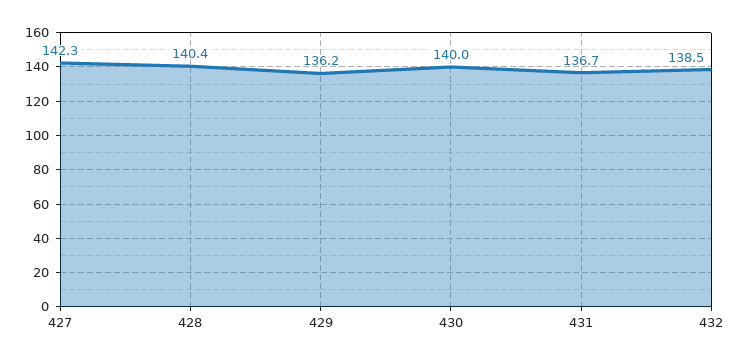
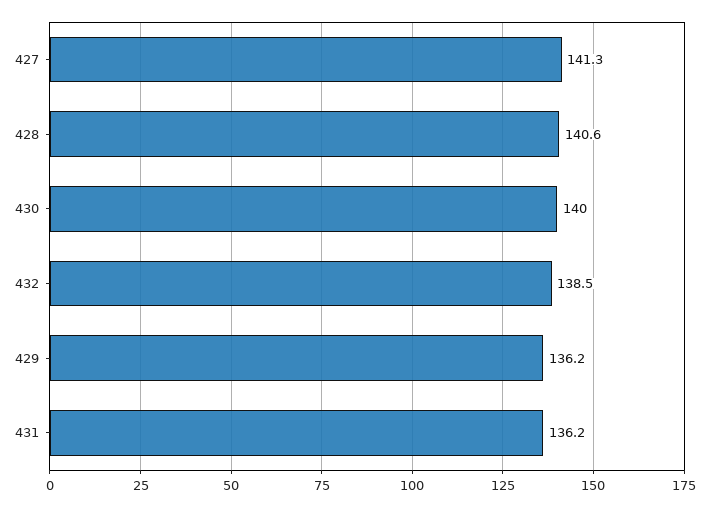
  {
-   "427": 142.3,
+   "427": 141.3,
-   "428": 140.4,
+   "428": 140.6,
    "429": 136.2,
    "430": 140,
-   "431": 136.7,
+   "431": 136.2,
    "432": 138.5
  }

